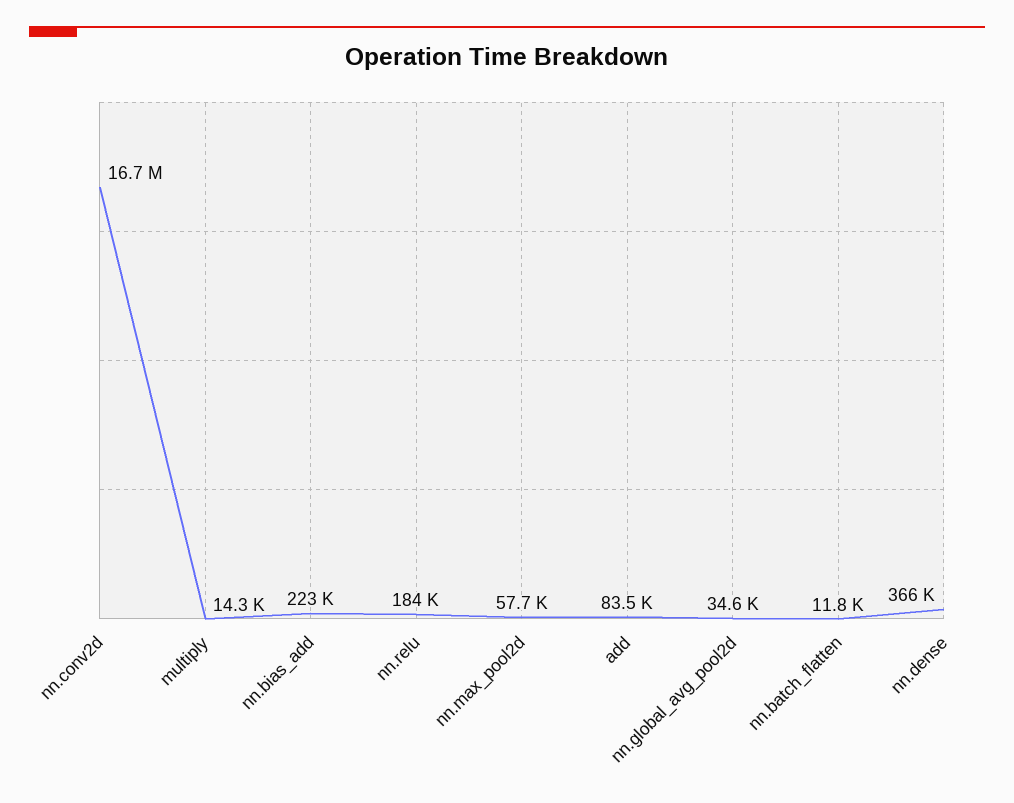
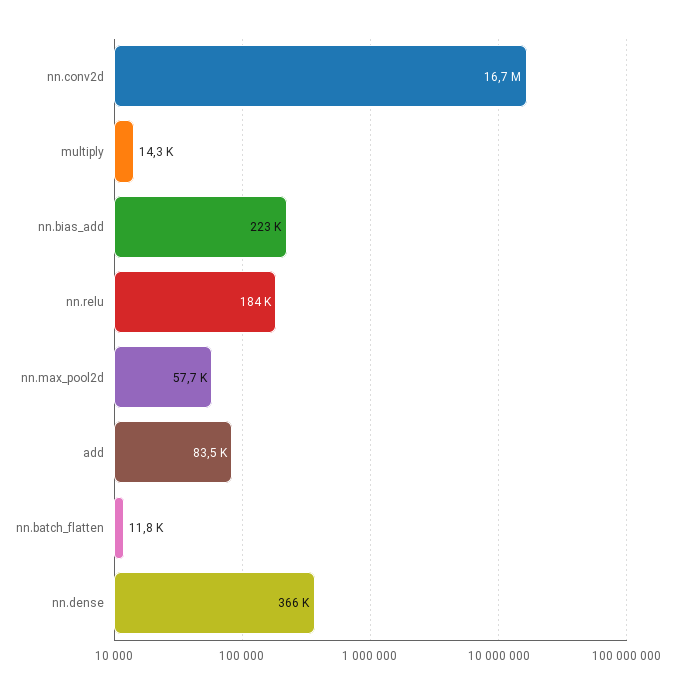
  {
    "nn.conv2d": 16700000,
    "multiply": 14300,
    "nn.bias_add": 223000,
    "nn.relu": 184000,
    "nn.max_pool2d": 57700,
    "add": 83500,
-   "nn.global_avg_pool2d": 34600,
    "nn.batch_flatten": 11800,
    "nn.dense": 366000
  }

